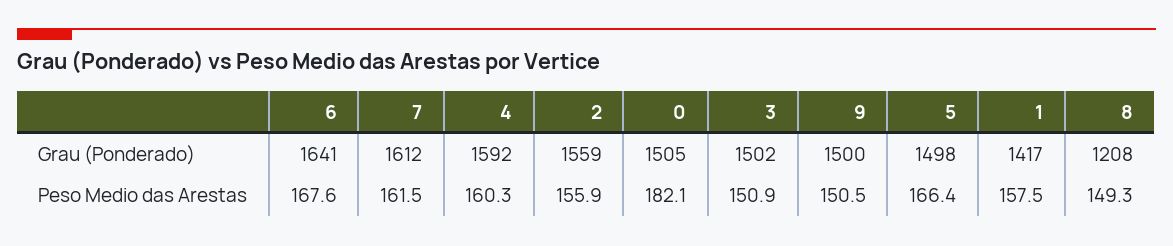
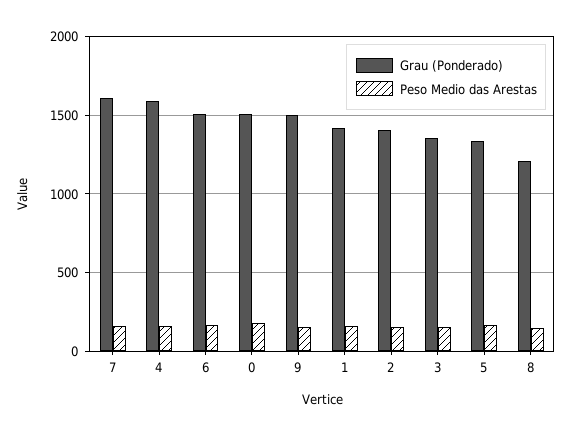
  {
    "Grau (Ponderado)": {
-     "6": 1641,
+     "6": 1500,
      "7": 1612,
      "4": 1592,
-     "2": 1559,
+     "2": 1400,
      "0": 1505,
-     "3": 1502,
+     "3": 1350,
      "9": 1500,
-     "5": 1498,
+     "5": 1350,
      "1": 1417,
      "8": 1208
    },
    "Peso Medio das Arestas": {
      "6": 167.6,
      "7": 161.5,
      "4": 160.3,
      "2": 155.9,
      "0": 182.1,
      "3": 150.9,
      "9": 150.5,
      "5": 166.4,
      "1": 157.5,
      "8": 149.3
    }
  }

